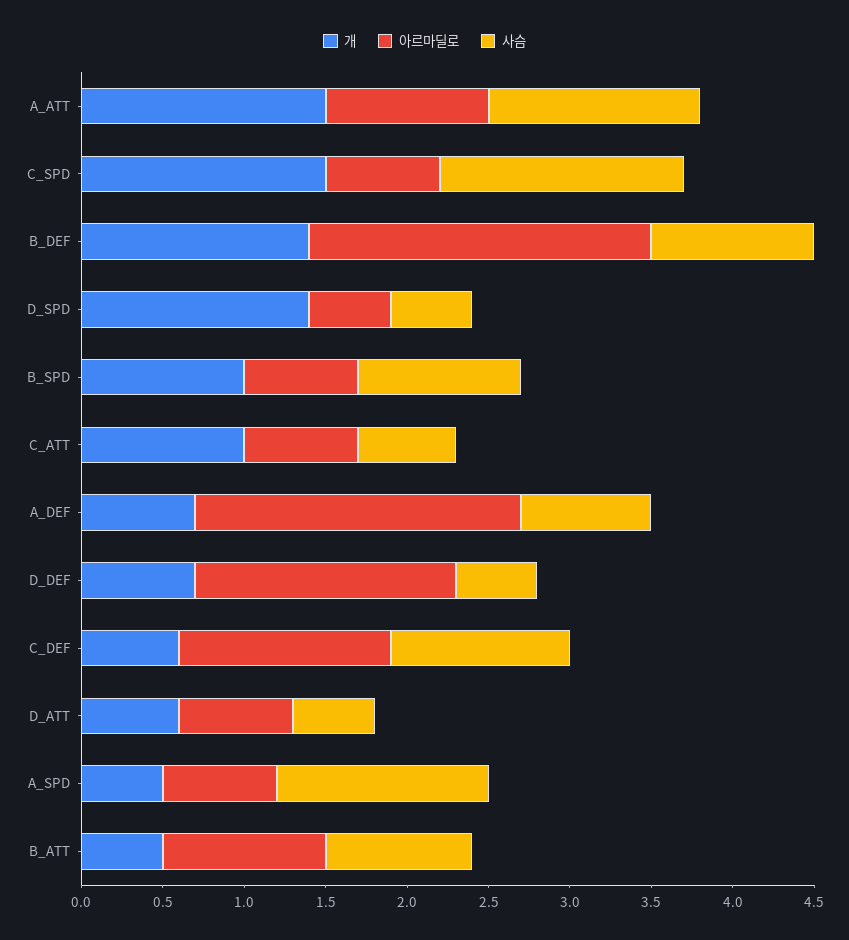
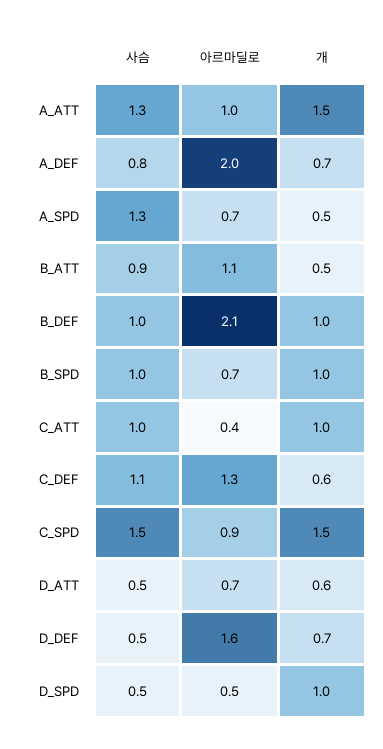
  {
    "개": {
      "A_ATT": 1.5,
      "C_SPD": 1.5,
-     "B_DEF": 1.4,
+     "B_DEF": 1,
-     "D_SPD": 1.4,
+     "D_SPD": 1,
      "B_SPD": 1,
      "C_ATT": 1,
      "A_DEF": 0.7,
      "D_DEF": 0.7,
      "C_DEF": 0.6,
      "D_ATT": 0.6,
      "A_SPD": 0.5,
      "B_ATT": 0.5
    },
    "아르마딜로": {
      "A_ATT": 1,
-     "C_SPD": 0.7,
+     "C_SPD": 0.9,
      "B_DEF": 2.1,
      "D_SPD": 0.5,
      "B_SPD": 0.7,
-     "C_ATT": 0.7,
+     "C_ATT": 0.4,
      "A_DEF": 2,
      "D_DEF": 1.6,
      "C_DEF": 1.3,
      "D_ATT": 0.7,
      "A_SPD": 0.7,
-     "B_ATT": 1
+     "B_ATT": 1.1
    },
    "사슴": {
      "A_ATT": 1.3,
      "C_SPD": 1.5,
      "B_DEF": 1,
      "D_SPD": 0.5,
      "B_SPD": 1,
-     "C_ATT": 0.6,
+     "C_ATT": 1,
      "A_DEF": 0.8,
      "D_DEF": 0.5,
      "C_DEF": 1.1,
      "D_ATT": 0.5,
      "A_SPD": 1.3,
      "B_ATT": 0.9
    }
  }

